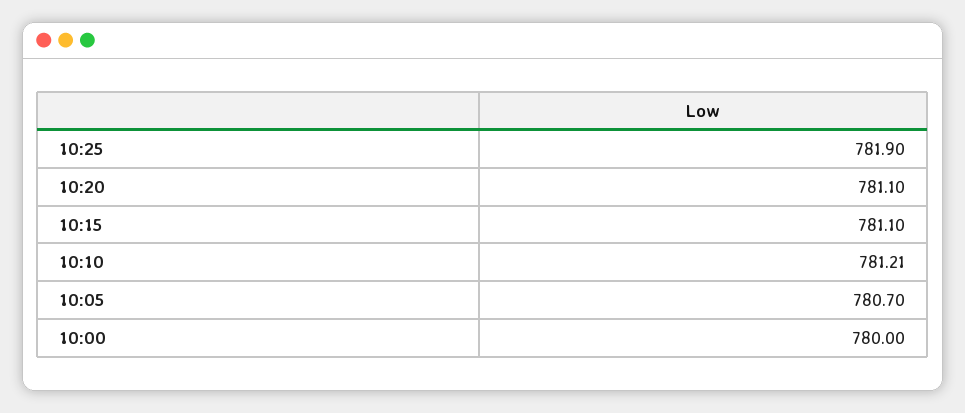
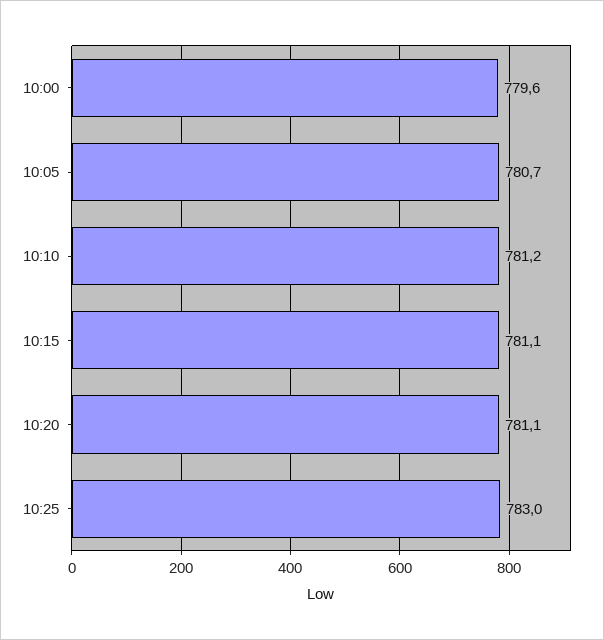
  {
-   "10:25": 781.9,
+   "10:25": 783,
    "10:20": 781.1,
    "10:15": 781.1,
    "10:10": 781.21,
    "10:05": 780.7,
-   "10:00": 780
+   "10:00": 779.6
  }

